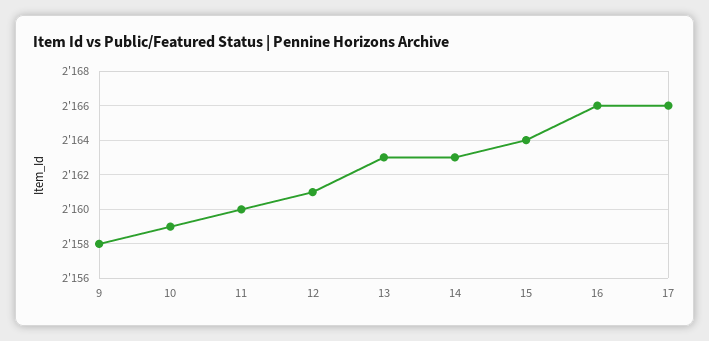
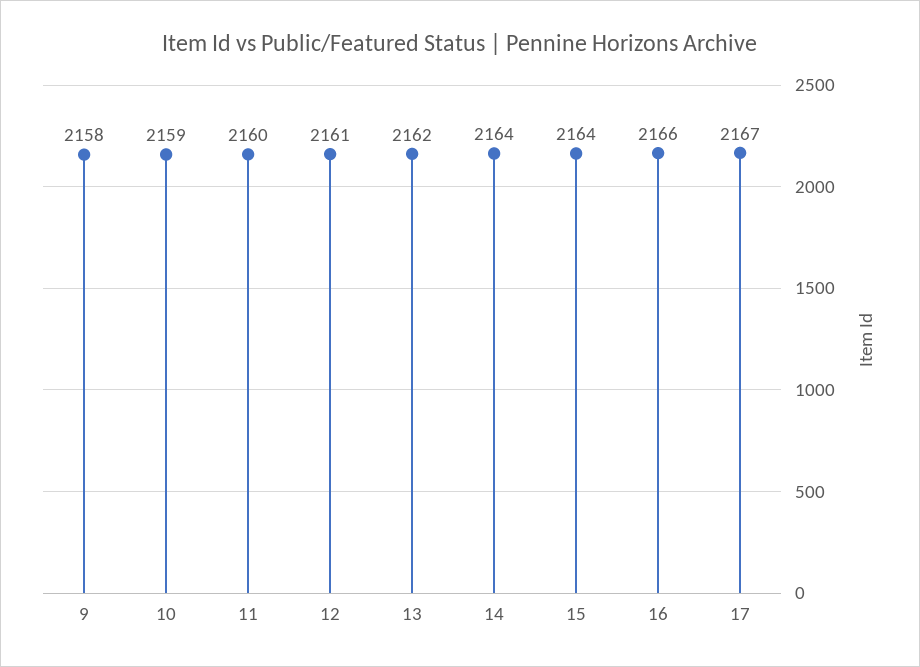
  {
    "9": 2158,
    "10": 2159,
    "11": 2160,
    "12": 2161,
-   "13": 2163,
+   "13": 2162,
-   "14": 2163,
+   "14": 2164,
    "15": 2164,
    "16": 2166,
-   "17": 2166
+   "17": 2167
  }

